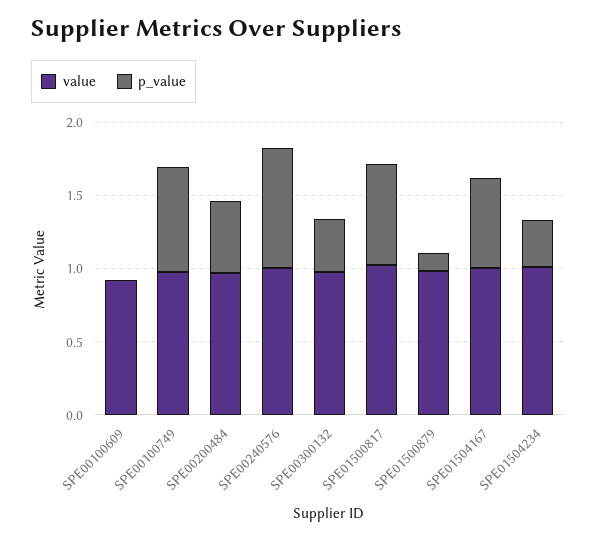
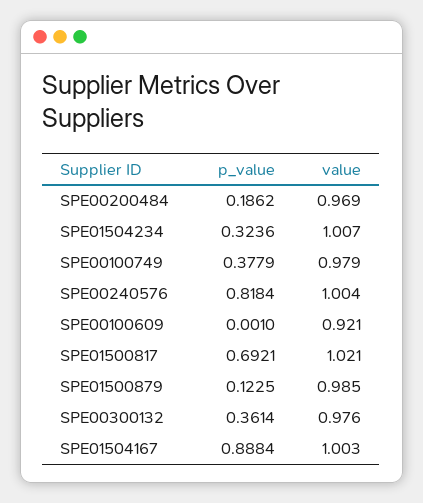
  {
    "value": {
      "SPE00100609": 0.921,
      "SPE00100749": 0.979,
      "SPE00200484": 0.969,
      "SPE00240576": 1.004,
      "SPE00300132": 0.976,
      "SPE01500817": 1.021,
      "SPE01500879": 0.985,
      "SPE01504167": 1.003,
      "SPE01504234": 1.007
    },
    "p_value": {
      "SPE00100609": 0.001,
-     "SPE00100749": 0.7,
+     "SPE00100749": 0.3779,
-     "SPE00200484": 0.5,
+     "SPE00200484": 0.1862,
      "SPE00240576": 0.8184,
      "SPE00300132": 0.3614,
      "SPE01500817": 0.6921,
      "SPE01500879": 0.1225,
-     "SPE01504167": 0.6,
+     "SPE01504167": 0.8884,
      "SPE01504234": 0.3236
    }
  }

